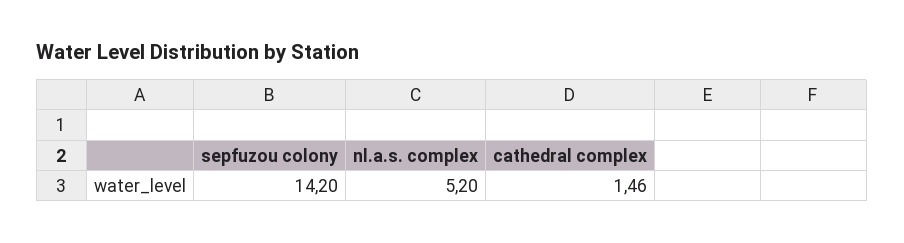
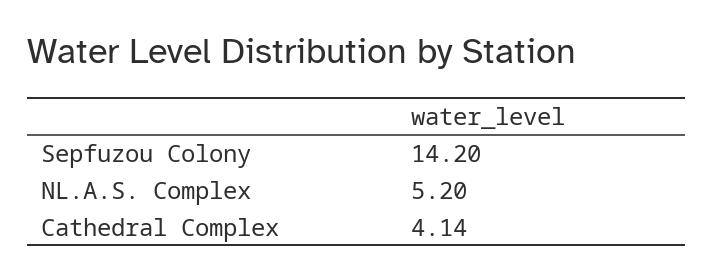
  {
    "sepfuzou colony": 14.2,
    "nl.a.s. complex": 5.2,
-   "cathedral complex": 1.46
+   "cathedral complex": 4.14
  }

